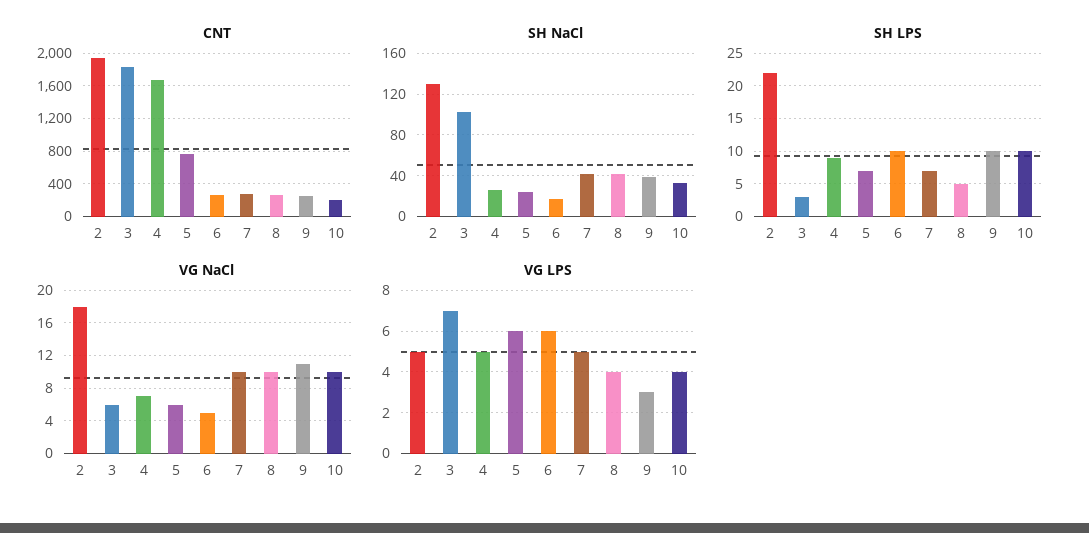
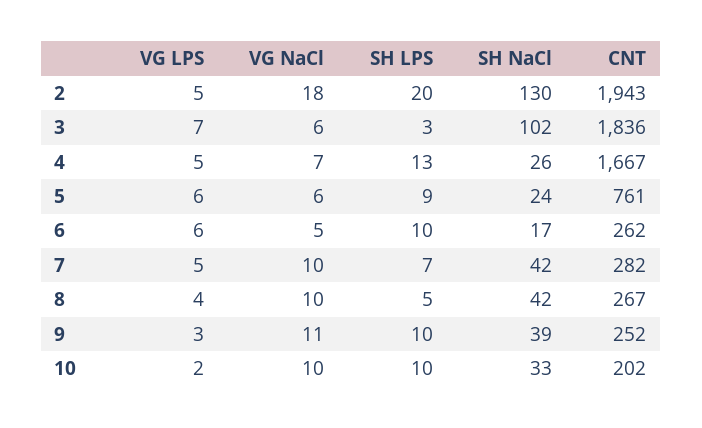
  {
    "CNT": {
      "2": 1943,
      "3": 1836,
      "4": 1667,
      "5": 761,
      "6": 262,
      "7": 282,
      "8": 267,
      "9": 252,
      "10": 202
    },
    "SH NaCl": {
      "2": 130,
      "3": 102,
      "4": 26,
      "5": 24,
      "6": 17,
      "7": 42,
      "8": 42,
      "9": 39,
      "10": 33
    },
    "SH LPS": {
-     "2": 22,
+     "2": 20,
      "3": 3,
-     "4": 9,
+     "4": 13,
-     "5": 7,
+     "5": 9,
      "6": 10,
      "7": 7,
      "8": 5,
      "9": 10,
      "10": 10
    },
    "VG NaCl": {
      "2": 18,
      "3": 6,
      "4": 7,
      "5": 6,
      "6": 5,
      "7": 10,
      "8": 10,
      "9": 11,
      "10": 10
    },
    "VG LPS": {
      "2": 5,
      "3": 7,
      "4": 5,
      "5": 6,
      "6": 6,
      "7": 5,
      "8": 4,
      "9": 3,
-     "10": 4
+     "10": 2
    }
  }

